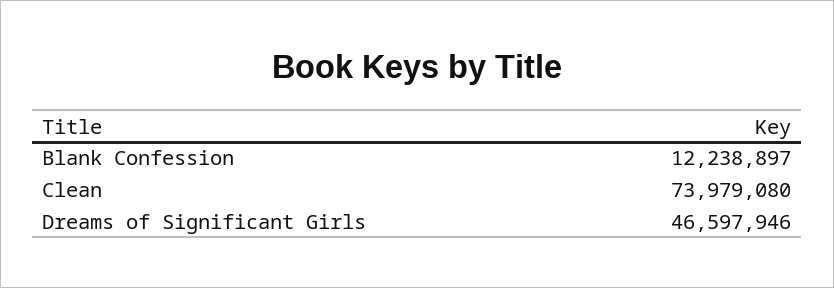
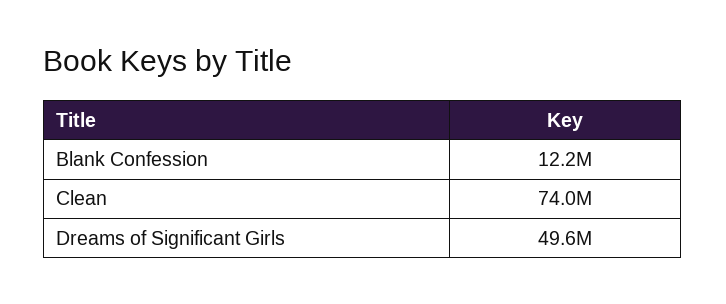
  {
    "Blank Confession": 12238897,
    "Clean": 73979080,
-   "Dreams of Significant Girls": 46597946
+   "Dreams of Significant Girls": 49600000
  }

